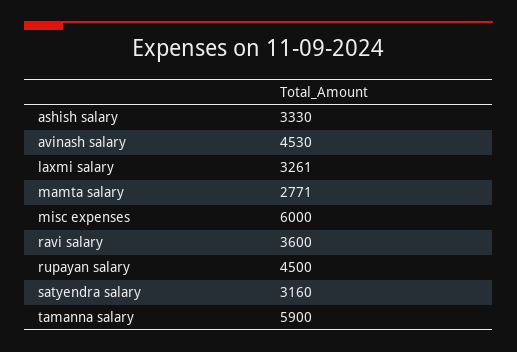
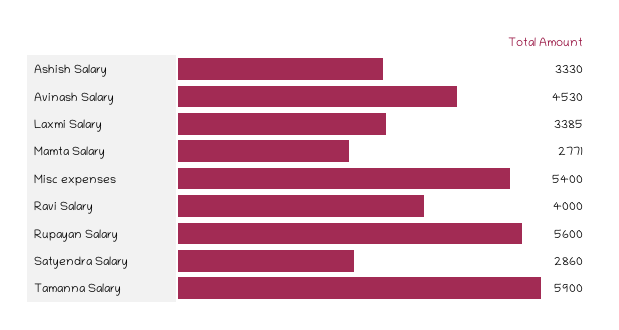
  {
    "ashish salary": 3330,
    "avinash salary": 4530,
-   "laxmi salary": 3261,
+   "laxmi salary": 3385,
    "mamta salary": 2771,
-   "misc expenses": 6000,
+   "misc expenses": 5400,
-   "ravi salary": 3600,
+   "ravi salary": 4000,
-   "rupayan salary": 4500,
+   "rupayan salary": 5600,
-   "satyendra salary": 3160,
+   "satyendra salary": 2860,
    "tamanna salary": 5900
  }

